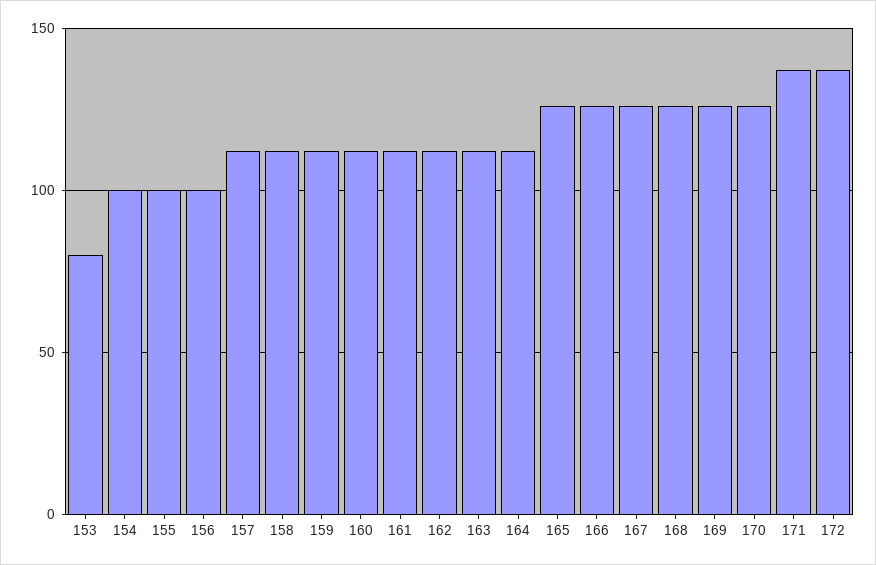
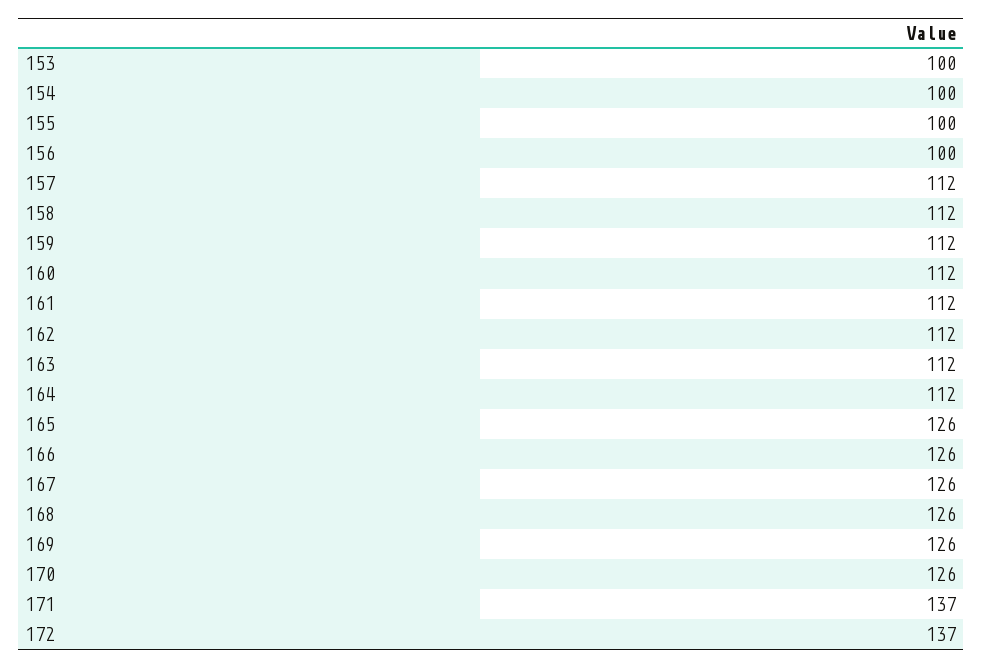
  {
-   "153": 80,
+   "153": 100,
    "154": 100,
    "155": 100,
    "156": 100,
    "157": 112,
    "158": 112,
    "159": 112,
    "160": 112,
    "161": 112,
    "162": 112,
    "163": 112,
    "164": 112,
    "165": 126,
    "166": 126,
    "167": 126,
    "168": 126,
    "169": 126,
    "170": 126,
    "171": 137,
    "172": 137
  }

